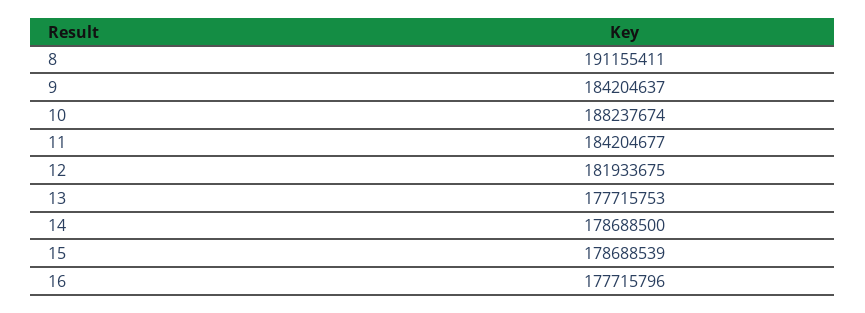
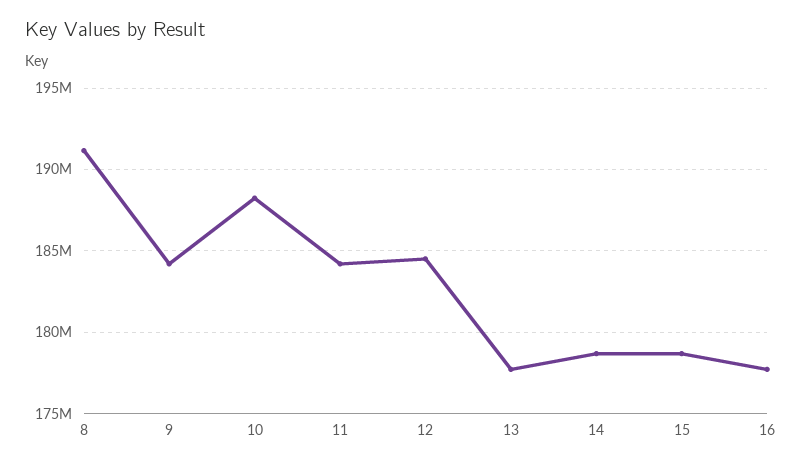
  {
    "8": 191155411,
    "9": 184204637,
    "10": 188237674,
    "11": 184204677,
-   "12": 181933675,
+   "12": 184500000,
    "13": 177715753,
    "14": 178688500,
    "15": 178688539,
    "16": 177715796
  }

